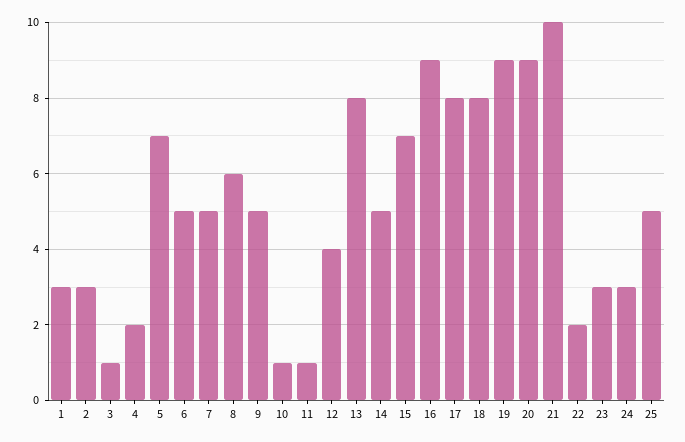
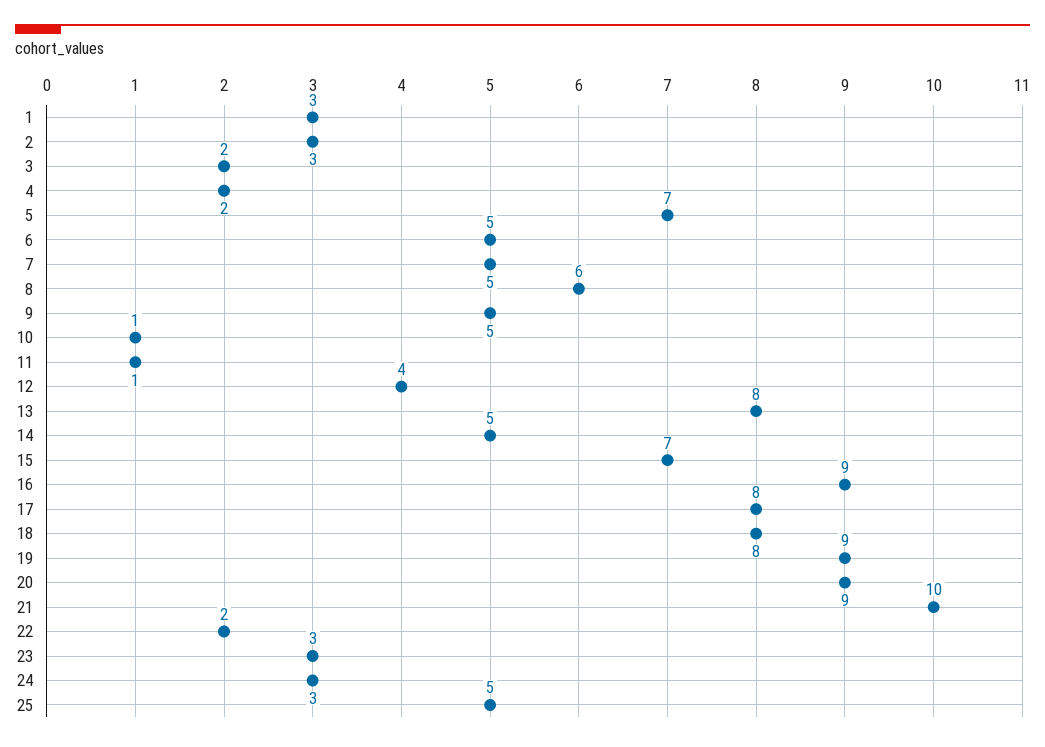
  {
    "1": 3,
    "2": 3,
-   "3": 1,
+   "3": 2,
    "4": 2,
    "5": 7,
    "6": 5,
    "7": 5,
    "8": 6,
    "9": 5,
    "10": 1,
    "11": 1,
    "12": 4,
    "13": 8,
    "14": 5,
    "15": 7,
    "16": 9,
    "17": 8,
    "18": 8,
    "19": 9,
    "20": 9,
    "21": 10,
    "22": 2,
    "23": 3,
    "24": 3,
    "25": 5
  }

